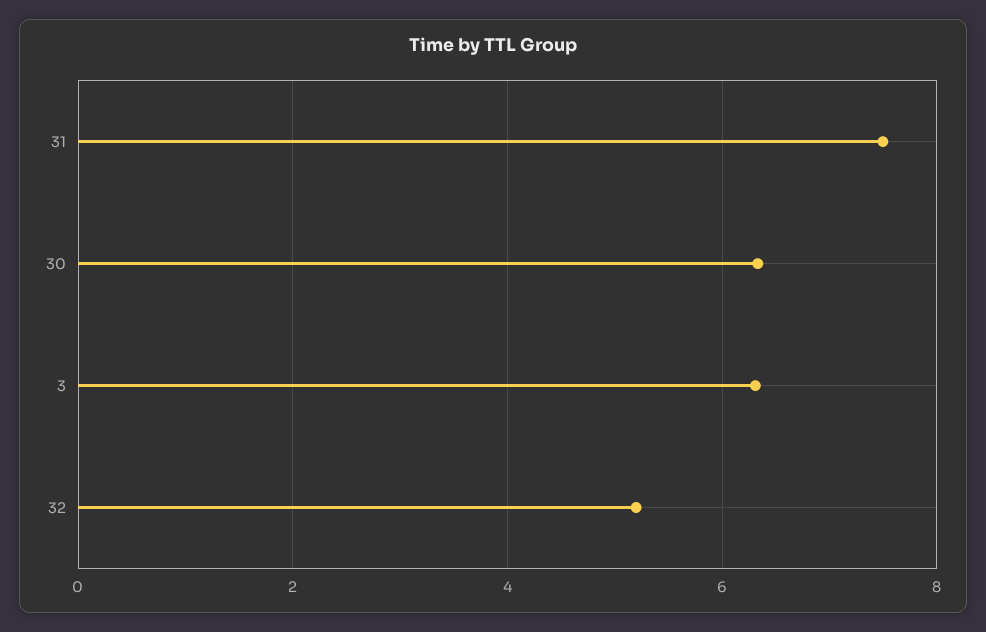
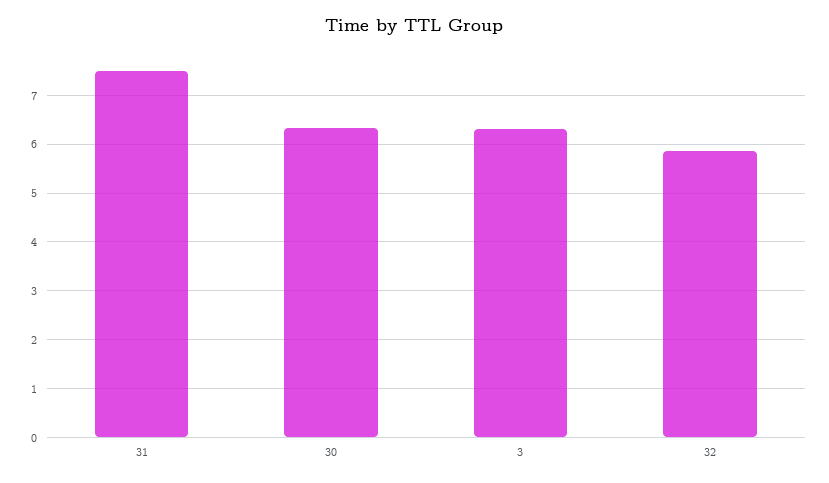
  {
    "31": 7.4,
    "30": 6.4,
    "3": 6.4,
-   "32": 5.2
+   "32": 5.8
  }

